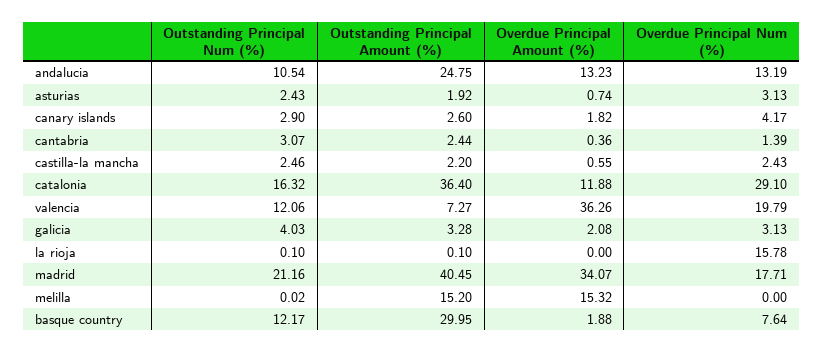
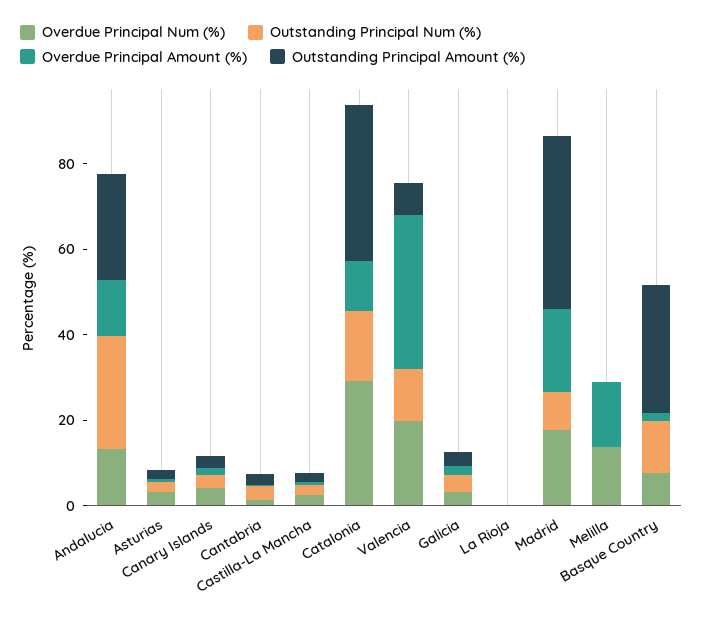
  {
    "Outstanding Principal Num (%)": {
-     "andalucia": 10.54,
+     "andalucia": 25,
      "asturias": 2.43,
      "canary islands": 2.9,
      "cantabria": 3.07,
      "castilla-la mancha": 2.46,
      "catalonia": 16.32,
      "valencia": 12.06,
      "galicia": 4.03,
      "la rioja": 0.1,
-     "madrid": 21.16,
+     "madrid": 10,
      "melilla": 0.02,
      "basque country": 12.17
    },
    "Outstanding Principal Amount (%)": {
      "andalucia": 24.75,
      "asturias": 1.92,
      "canary islands": 2.6,
      "cantabria": 2.44,
      "castilla-la mancha": 2.2,
      "catalonia": 36.4,
      "valencia": 7.27,
      "galicia": 3.28,
      "la rioja": 0.1,
      "madrid": 40.45,
-     "melilla": 15.2,
+     "melilla": 0,
      "basque country": 29.95
    },
    "Overdue Principal Amount (%)": {
      "andalucia": 13.23,
      "asturias": 0.74,
      "canary islands": 1.82,
      "cantabria": 0.36,
      "castilla-la mancha": 0.55,
      "catalonia": 11.88,
      "valencia": 36.26,
      "galicia": 2.08,
      "la rioja": 0,
-     "madrid": 34.07,
+     "madrid": 20,
      "melilla": 15.32,
      "basque country": 1.88
    },
    "Overdue Principal Num (%)": {
      "andalucia": 13.19,
      "asturias": 3.13,
      "canary islands": 4.17,
      "cantabria": 1.39,
      "castilla-la mancha": 2.43,
      "catalonia": 29.1,
      "valencia": 19.79,
      "galicia": 3.13,
-     "la rioja": 15.78,
+     "la rioja": 0,
      "madrid": 17.71,
-     "melilla": 0,
+     "melilla": 15,
      "basque country": 7.64
    }
  }

